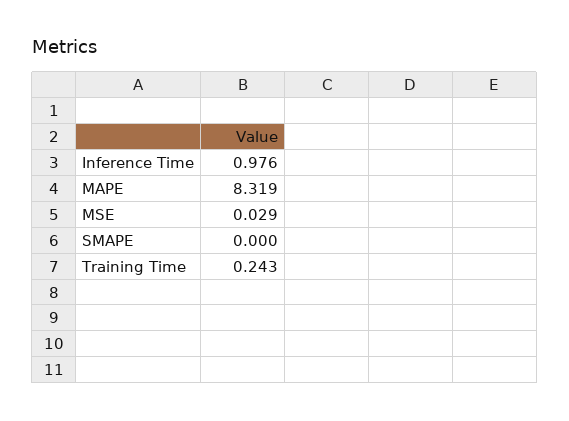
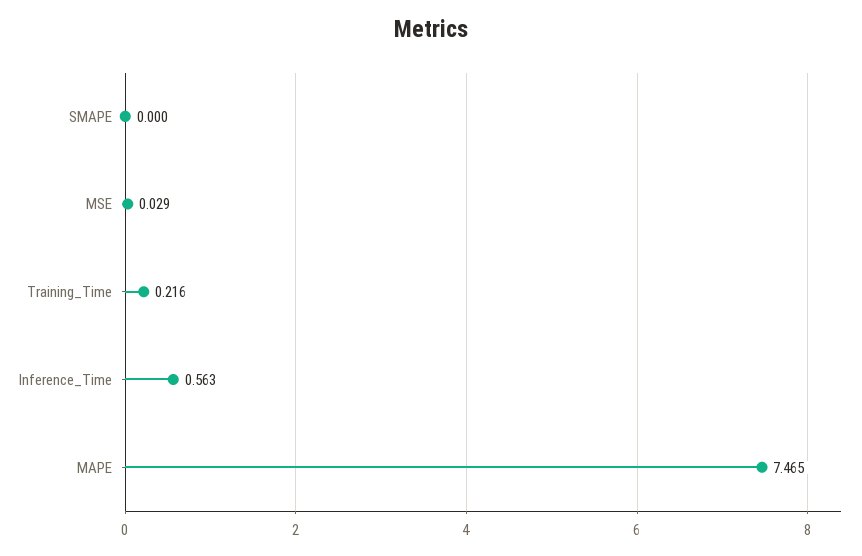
  {
-   "Inference Time": 0.976,
+   "Inference Time": 0.563,
-   "MAPE": 8.319,
+   "MAPE": 7.465,
    "MSE": 0.029,
    "SMAPE": 0,
-   "Training Time": 0.243
+   "Training Time": 0.216
  }

